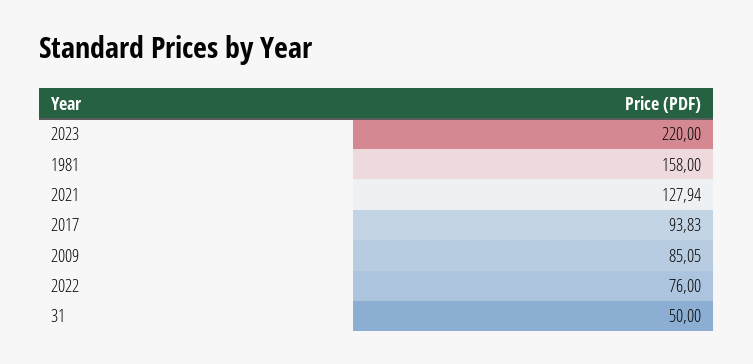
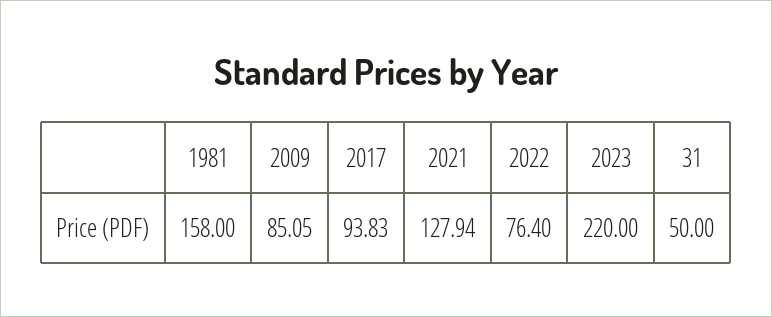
  {
    "2023": 220,
    "1981": 158,
    "2021": 127.94,
    "2017": 93.83,
    "2009": 85.05,
-   "2022": 76,
+   "2022": 76.4,
    "31": 50
  }

